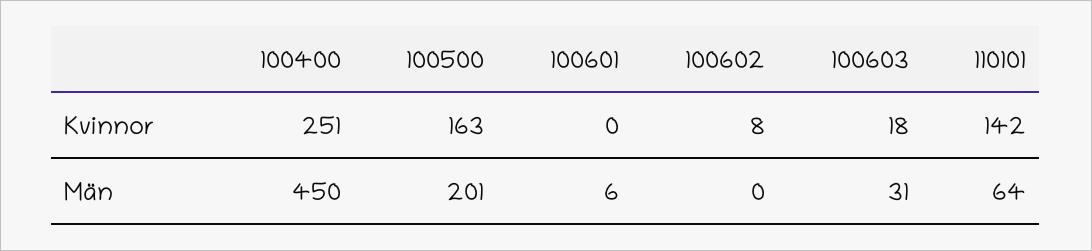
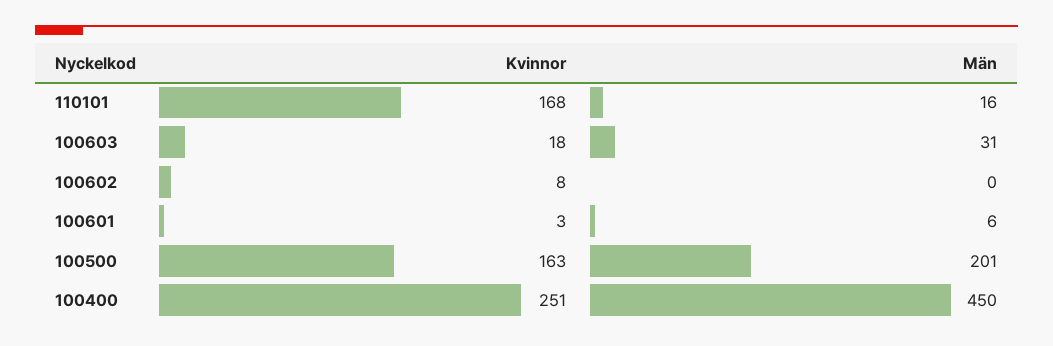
  {
    "100400": {
      "Kvinnor": 251,
      "Män": 450
    },
    "100500": {
      "Kvinnor": 163,
      "Män": 201
    },
    "100601": {
-     "Kvinnor": 0,
+     "Kvinnor": 3,
      "Män": 6
    },
    "100602": {
      "Kvinnor": 8,
      "Män": 0
    },
    "100603": {
      "Kvinnor": 18,
      "Män": 31
    },
    "110101": {
-     "Kvinnor": 142,
+     "Kvinnor": 168,
-     "Män": 64
+     "Män": 16
    }
  }

